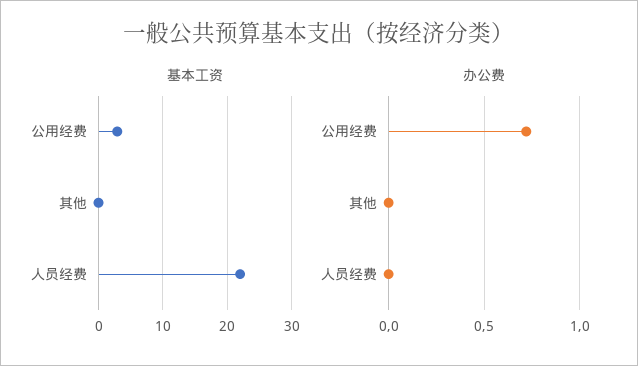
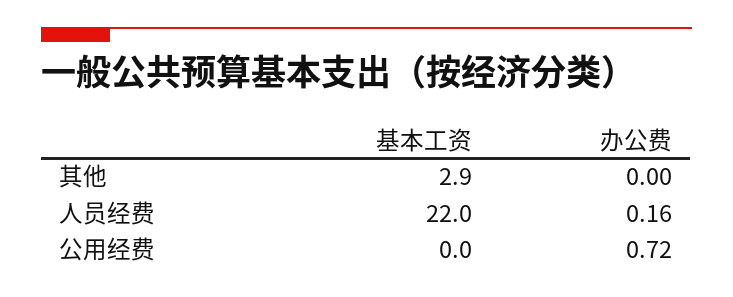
  {
    "基本工资": {
-     "公用经费": 3,
+     "公用经费": 0,
-     "其他": 0,
+     "其他": 2.9,
      "人员经费": 22
    },
    "办公费": {
      "公用经费": 0.72,
      "其他": 0,
-     "人员经费": 0
+     "人员经费": 0.16
    }
  }

